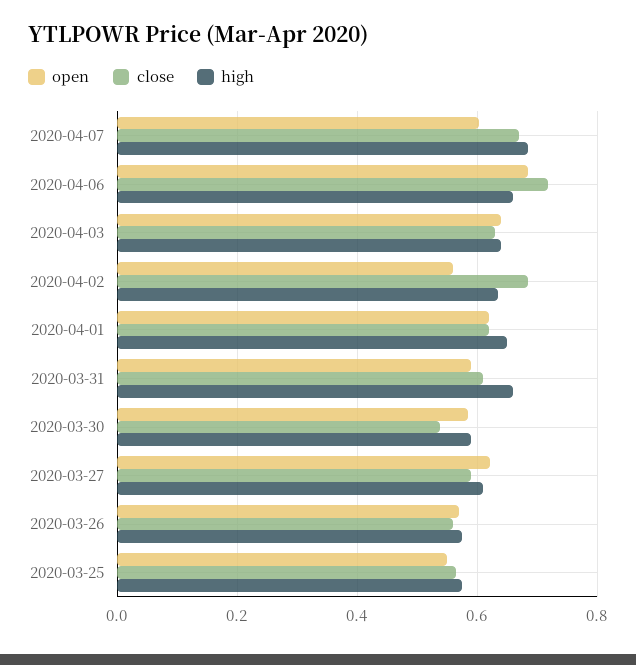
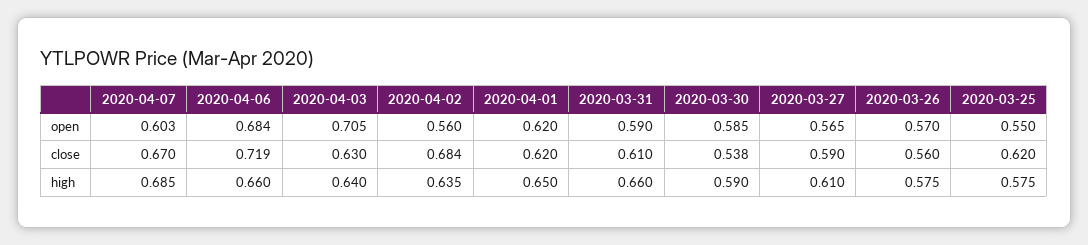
  {
    "open": {
      "2020-04-07": 0.603,
      "2020-04-06": 0.684,
-     "2020-04-03": 0.64,
+     "2020-04-03": 0.705,
      "2020-04-02": 0.56,
      "2020-04-01": 0.62,
      "2020-03-31": 0.59,
      "2020-03-30": 0.585,
-     "2020-03-27": 0.62,
+     "2020-03-27": 0.565,
      "2020-03-26": 0.57,
      "2020-03-25": 0.55
    },
    "close": {
      "2020-04-07": 0.67,
      "2020-04-06": 0.719,
      "2020-04-03": 0.63,
      "2020-04-02": 0.684,
      "2020-04-01": 0.62,
      "2020-03-31": 0.61,
      "2020-03-30": 0.538,
      "2020-03-27": 0.59,
      "2020-03-26": 0.56,
-     "2020-03-25": 0.56
+     "2020-03-25": 0.62
    },
    "high": {
      "2020-04-07": 0.685,
      "2020-04-06": 0.66,
      "2020-04-03": 0.64,
      "2020-04-02": 0.635,
      "2020-04-01": 0.65,
      "2020-03-31": 0.66,
      "2020-03-30": 0.59,
      "2020-03-27": 0.61,
      "2020-03-26": 0.575,
      "2020-03-25": 0.575
    }
  }

